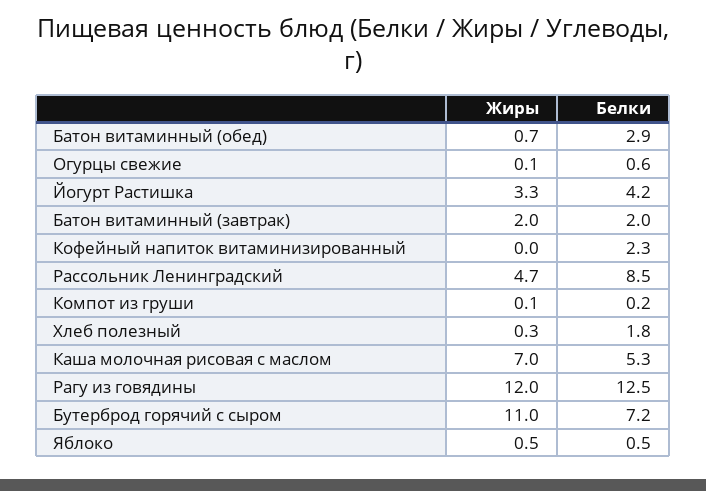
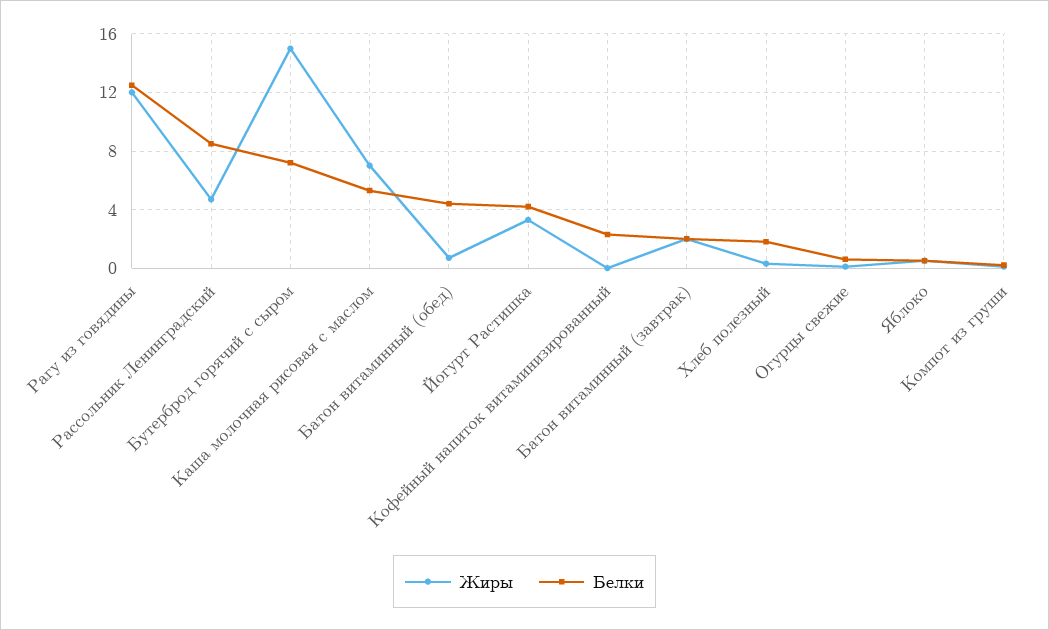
  {
    "Жиры": {
      "Батон витаминный (обед)": 0.7,
      "Огурцы свежие": 0.1,
      "Йогурт Растишка": 3.3,
      "Батон витаминный (завтрак)": 2,
      "Кофейный напиток витаминизированный": 0,
      "Рассольник Ленинградский": 4.7,
      "Компот из груши": 0.1,
      "Хлеб полезный": 0.3,
      "Каша молочная рисовая с маслом": 7,
      "Рагу из говядины": 12,
-     "Бутерброд горячий с сыром": 11,
+     "Бутерброд горячий с сыром": 15,
      "Яблоко": 0.5
    },
    "Белки": {
-     "Батон витаминный (обед)": 2.9,
+     "Батон витаминный (обед)": 4.5,
      "Огурцы свежие": 0.6,
      "Йогурт Растишка": 4.2,
      "Батон витаминный (завтрак)": 2,
      "Кофейный напиток витаминизированный": 2.3,
      "Рассольник Ленинградский": 8.5,
      "Компот из груши": 0.2,
      "Хлеб полезный": 1.8,
      "Каша молочная рисовая с маслом": 5.3,
      "Рагу из говядины": 12.5,
      "Бутерброд горячий с сыром": 7.2,
      "Яблоко": 0.5
    }
  }

